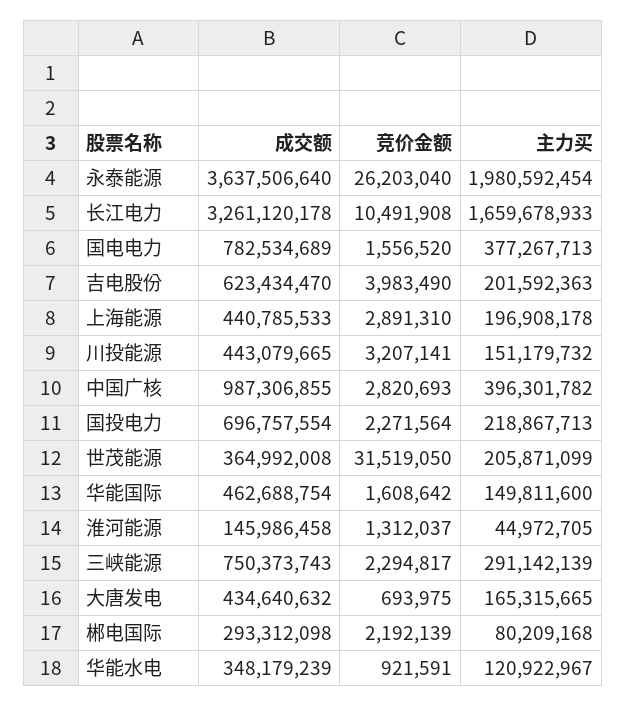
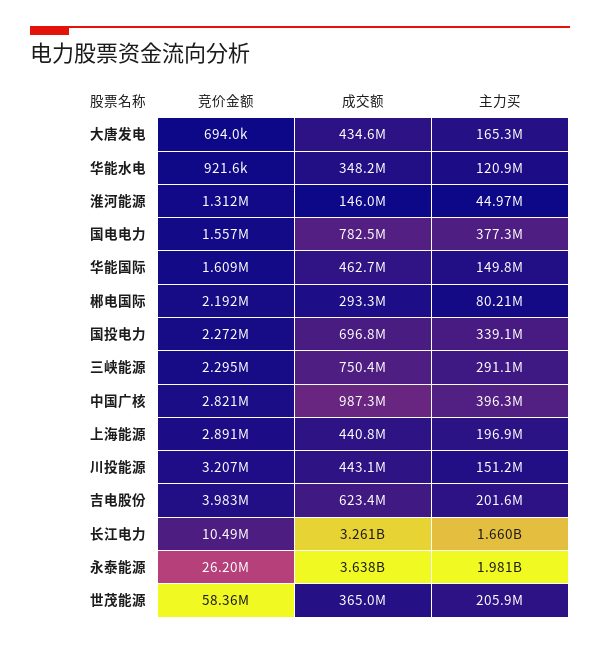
  {
    "成交额": {
      "永泰能源": 3637506640,
      "长江电力": 3261120178,
      "国电电力": 782534689,
      "吉电股份": 623434470,
      "上海能源": 440785533,
      "川投能源": 443079665,
      "中国广核": 987306855,
      "国投电力": 696757554,
      "世茂能源": 364992008,
      "华能国际": 462688754,
      "淮河能源": 145986458,
      "三峡能源": 750373743,
      "大唐发电": 434640632,
      "郴电国际": 293312098,
      "华能水电": 348179239
    },
    "竞价金额": {
      "永泰能源": 26203040,
      "长江电力": 10491908,
      "国电电力": 1556520,
      "吉电股份": 3983490,
      "上海能源": 2891310,
      "川投能源": 3207141,
      "中国广核": 2820693,
      "国投电力": 2271564,
-     "世茂能源": 31519050,
+     "世茂能源": 58360000,
      "华能国际": 1608642,
      "淮河能源": 1312037,
      "三峡能源": 2294817,
      "大唐发电": 693975,
      "郴电国际": 2192139,
      "华能水电": 921591
    },
    "主力买": {
      "永泰能源": 1980592454,
      "长江电力": 1659678933,
      "国电电力": 377267713,
      "吉电股份": 201592363,
      "上海能源": 196908178,
      "川投能源": 151179732,
      "中国广核": 396301782,
-     "国投电力": 218867713,
+     "国投电力": 339100000,
      "世茂能源": 205871099,
      "华能国际": 149811600,
      "淮河能源": 44972705,
      "三峡能源": 291142139,
      "大唐发电": 165315665,
      "郴电国际": 80209168,
      "华能水电": 120922967
    }
  }

